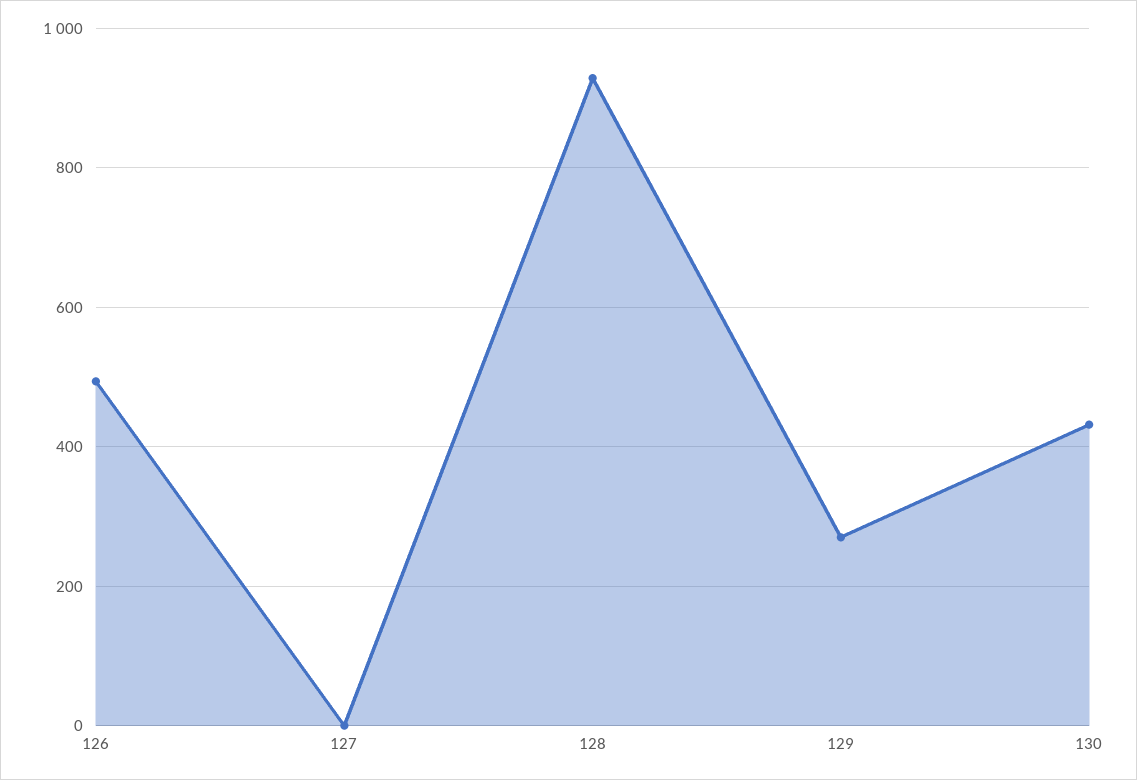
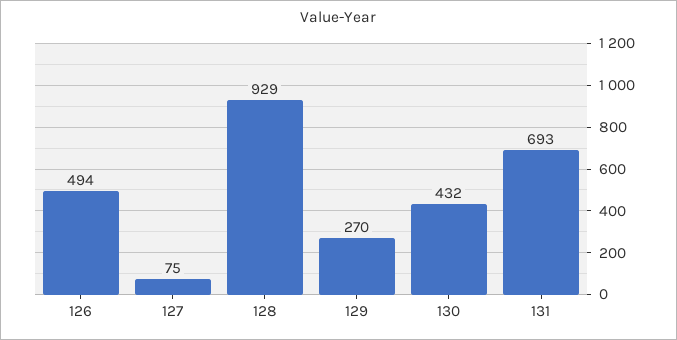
  {
    "126": 494,
-   "127": 0,
+   "127": 75,
    "128": 929,
    "129": 270,
-   "130": 432
+   "130": 432,
+   "131": 693
  }

